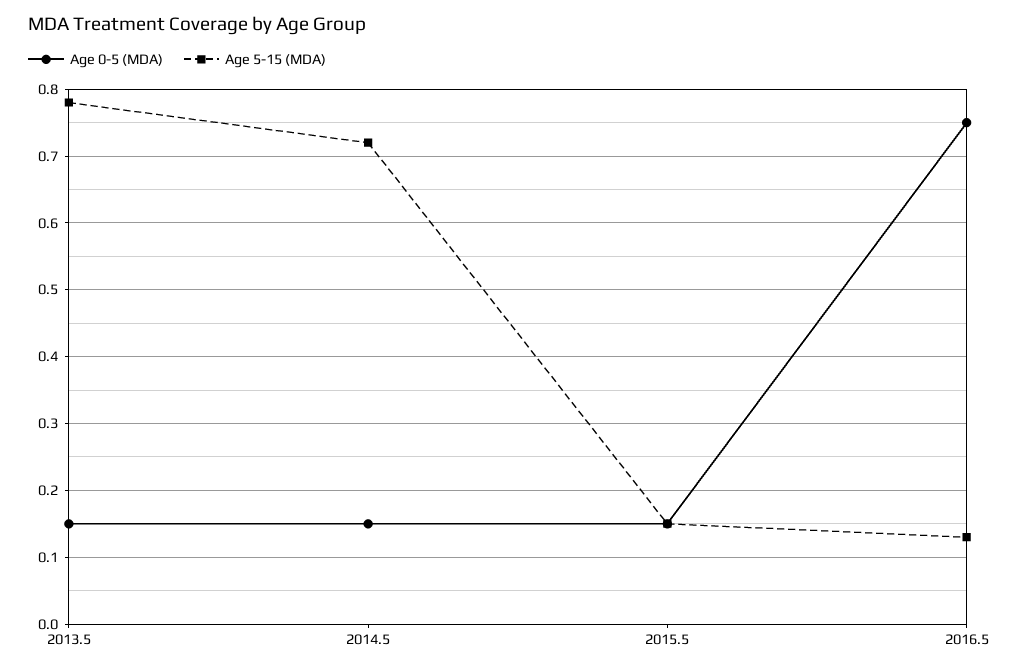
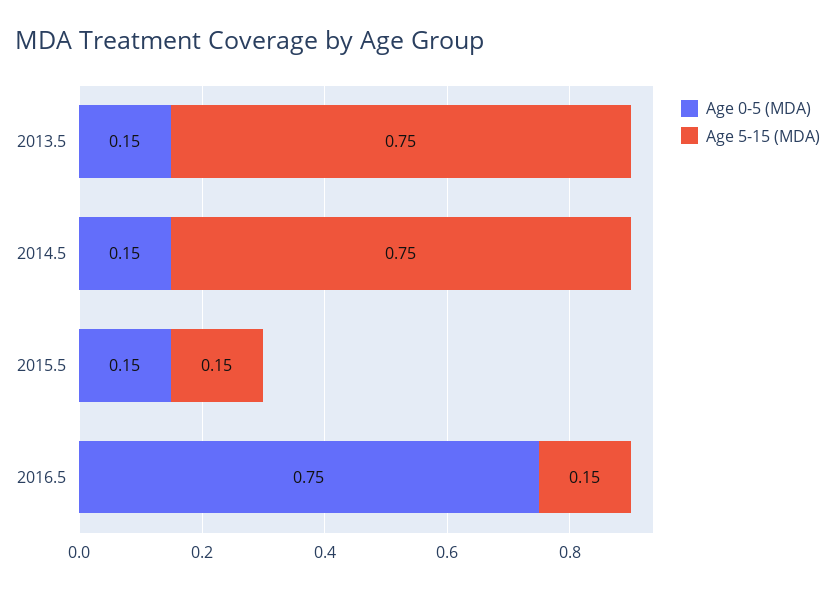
  {
    "Age 0-5 (MDA)": {
      "2013.5": 0.15,
      "2014.5": 0.15,
      "2015.5": 0.15,
      "2016.5": 0.75
    },
    "Age 5-15 (MDA)": {
-     "2013.5": 0.78,
+     "2013.5": 0.75,
-     "2014.5": 0.72,
+     "2014.5": 0.75,
      "2015.5": 0.15,
-     "2016.5": 0.13
+     "2016.5": 0.15
    }
  }

